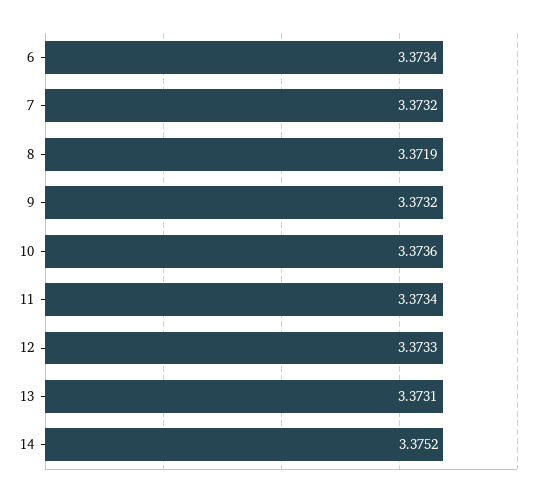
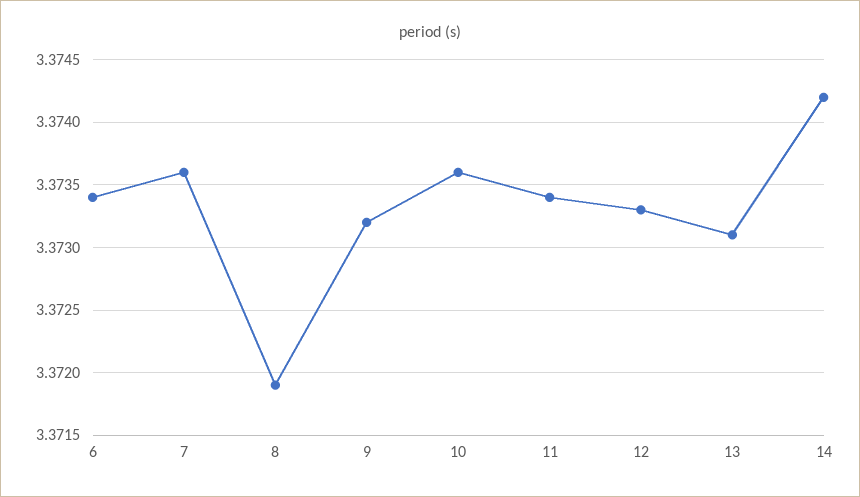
  {
    "6": 3.3734,
-   "7": 3.3732,
+   "7": 3.3736,
    "8": 3.3719,
    "9": 3.3732,
    "10": 3.3736,
    "11": 3.3734,
    "12": 3.3733,
    "13": 3.3731,
-   "14": 3.3752
+   "14": 3.3742
  }

